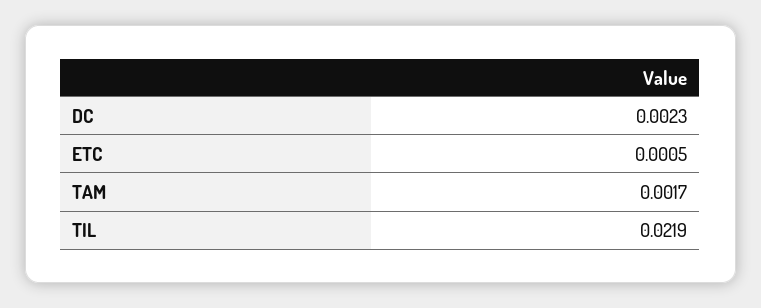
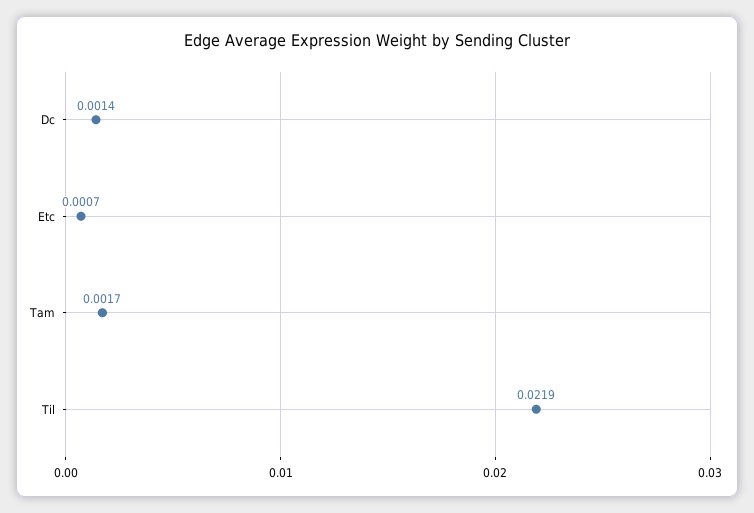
  {
-   "DC": 0.0023,
+   "DC": 0.0014,
-   "ETC": 0.0005,
+   "ETC": 0.0007,
    "TAM": 0.0017,
    "TIL": 0.0219
  }

